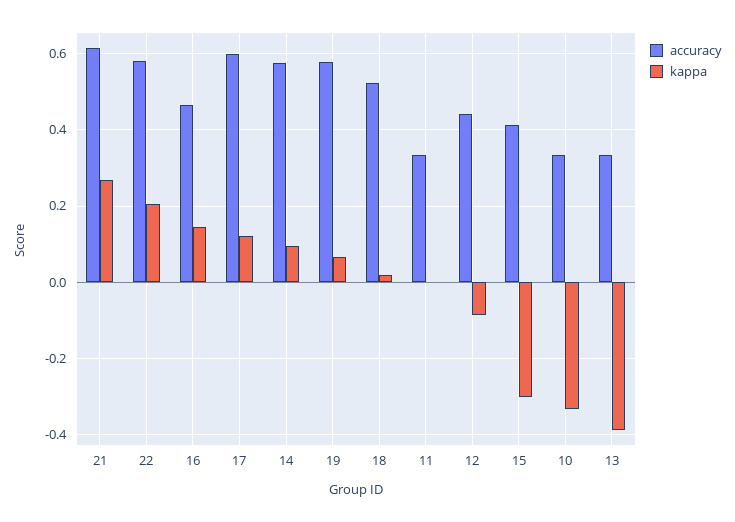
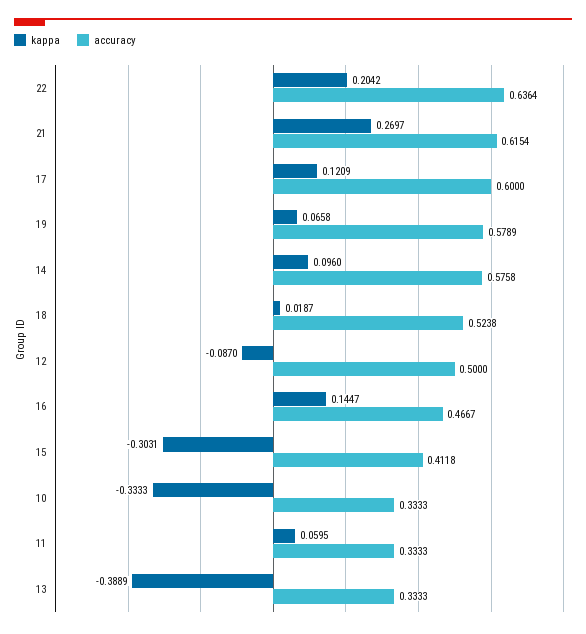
  {
    "accuracy": {
      "21": 0.6154,
-     "22": 0.58,
+     "22": 0.6364,
      "16": 0.4667,
      "17": 0.6,
      "14": 0.5758,
      "19": 0.5789,
      "18": 0.5238,
      "11": 0.3333,
-     "12": 0.44,
+     "12": 0.5,
      "15": 0.4118,
      "10": 0.3333,
      "13": 0.3333
    },
    "kappa": {
      "21": 0.2697,
      "22": 0.2042,
      "16": 0.1447,
      "17": 0.1209,
      "14": 0.096,
      "19": 0.0658,
      "18": 0.0187,
-     "11": 0,
+     "11": 0.0595,
      "12": -0.087,
      "15": -0.3031,
      "10": -0.3333,
      "13": -0.3889
    }
  }

